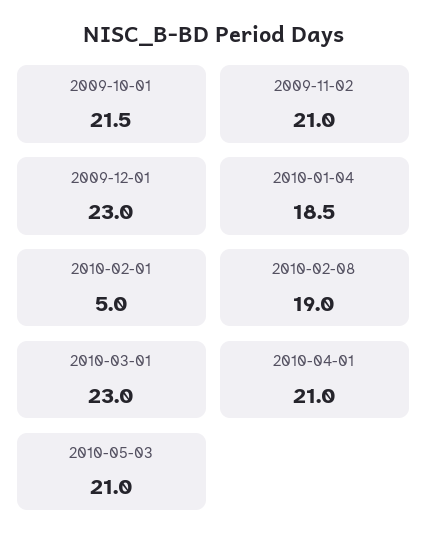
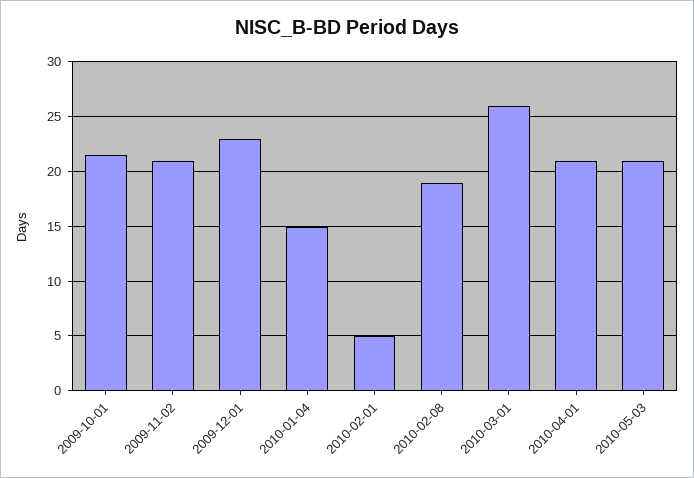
  {
    "2009-10-01": 21.5,
    "2009-11-02": 21,
    "2009-12-01": 23,
-   "2010-01-04": 18.5,
+   "2010-01-04": 15,
    "2010-02-01": 5,
    "2010-02-08": 19,
-   "2010-03-01": 23,
+   "2010-03-01": 26,
    "2010-04-01": 21,
    "2010-05-03": 21
  }

